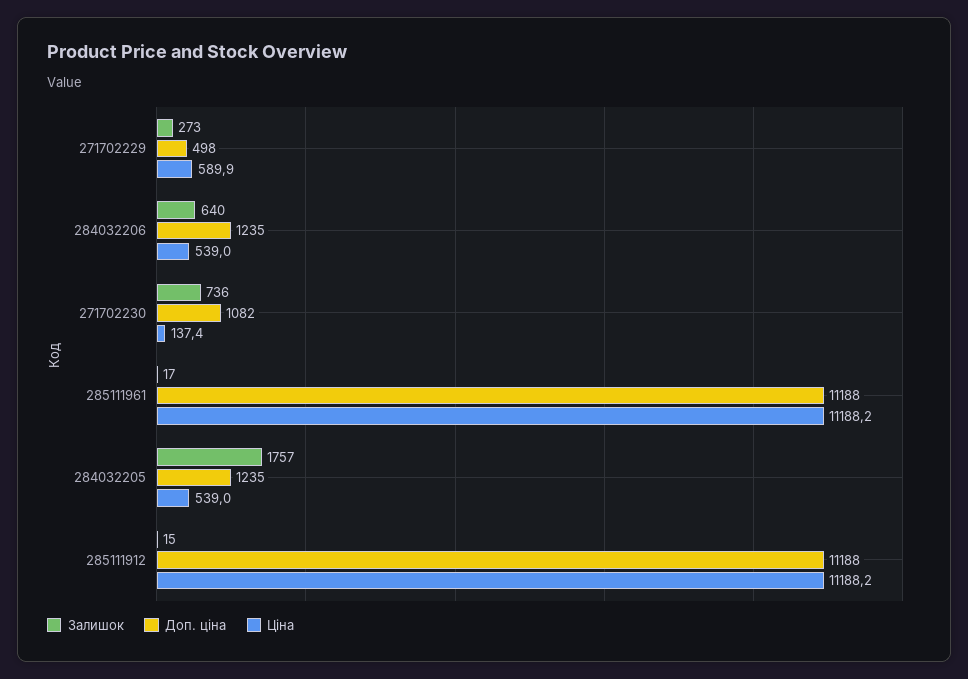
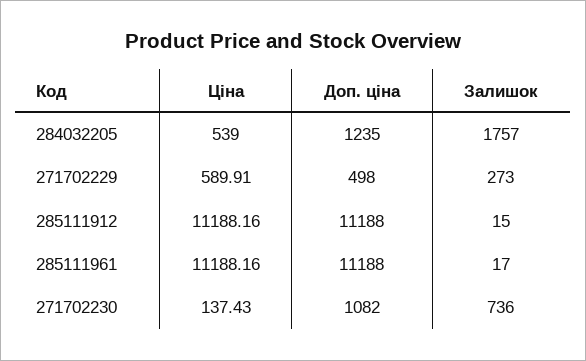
  {
    "Залишок": {
      "271702229": 273,
-     "284032206": 640,
      "271702230": 736,
      "285111961": 17,
      "284032205": 1757,
      "285111912": 15
    },
    "Доп. ціна": {
      "271702229": 498,
-     "284032206": 1235,
      "271702230": 1082,
      "285111961": 11188,
      "284032205": 1235,
      "285111912": 11188
    },
    "Ціна": {
      "271702229": 589.91,
-     "284032206": 539,
      "271702230": 137.43,
      "285111961": 11188.16,
      "284032205": 539,
      "285111912": 11188.16
    }
  }

